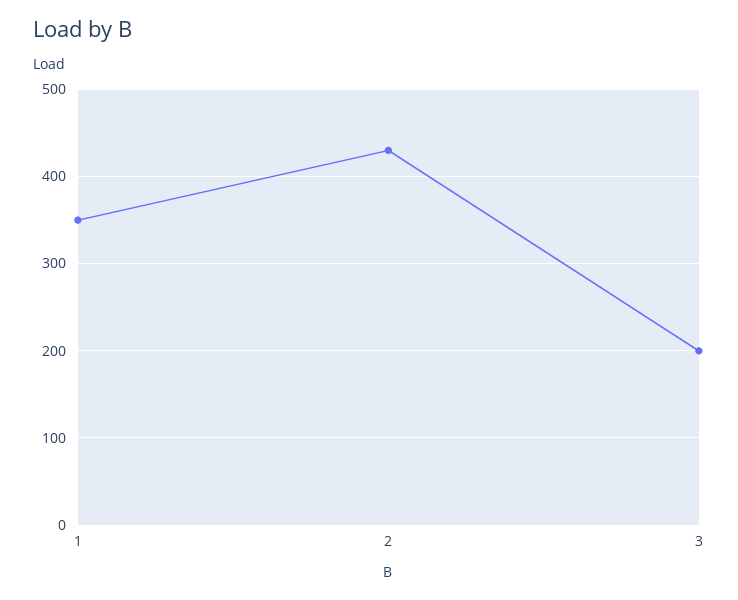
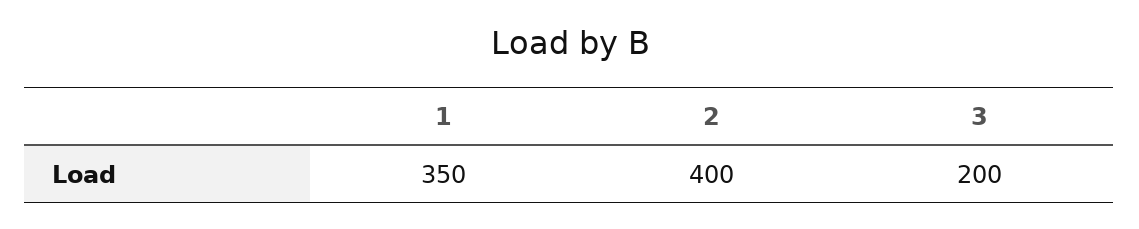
  {
    "1": 350,
-   "2": 430,
+   "2": 400,
    "3": 200
  }

